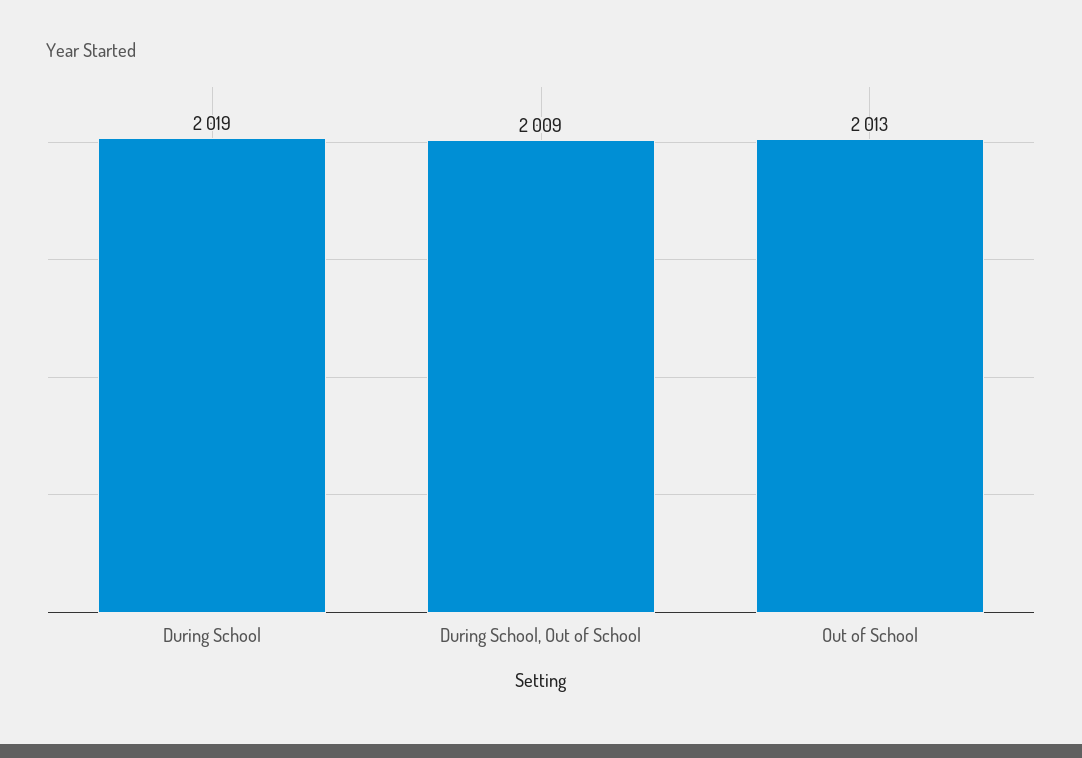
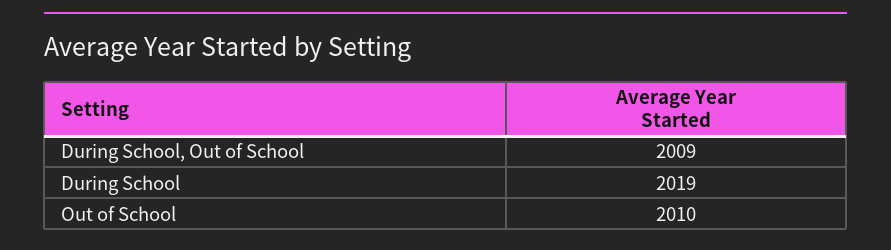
  {
    "During School": 2019,
    "During School, Out of School": 2009,
-   "Out of School": 2013
+   "Out of School": 2010
  }

